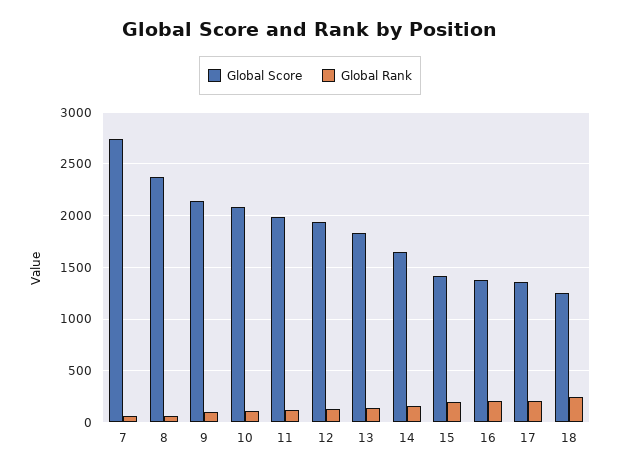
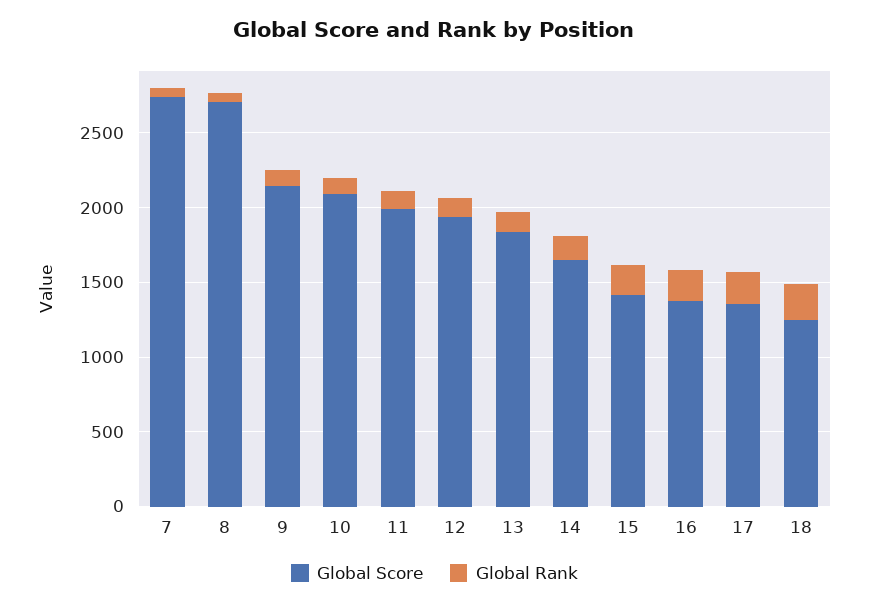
  {
    "Global Score": {
      "7": 2700,
-     "8": 2400,
+     "8": 2700,
      "9": 2100,
      "10": 2100,
      "11": 2000,
      "12": 1900,
      "13": 1800,
      "14": 1700,
      "15": 1400,
      "16": 1400,
      "17": 1400,
      "18": 1200
    },
    "Global Rank": {
      "7": 100,
      "8": 100,
      "9": 100,
      "10": 100,
      "11": 100,
      "12": 100,
      "13": 100,
      "14": 200,
      "15": 200,
      "16": 200,
      "17": 200,
      "18": 200
    }
  }

